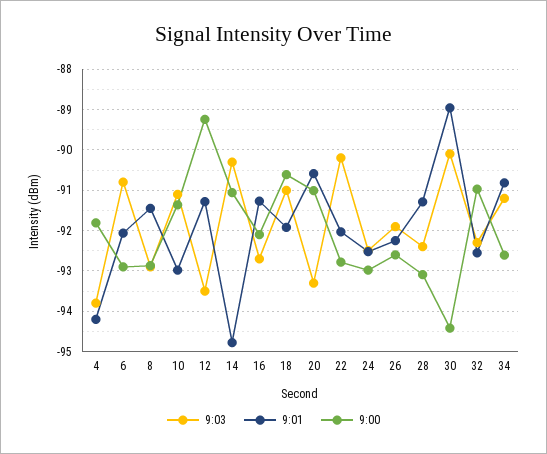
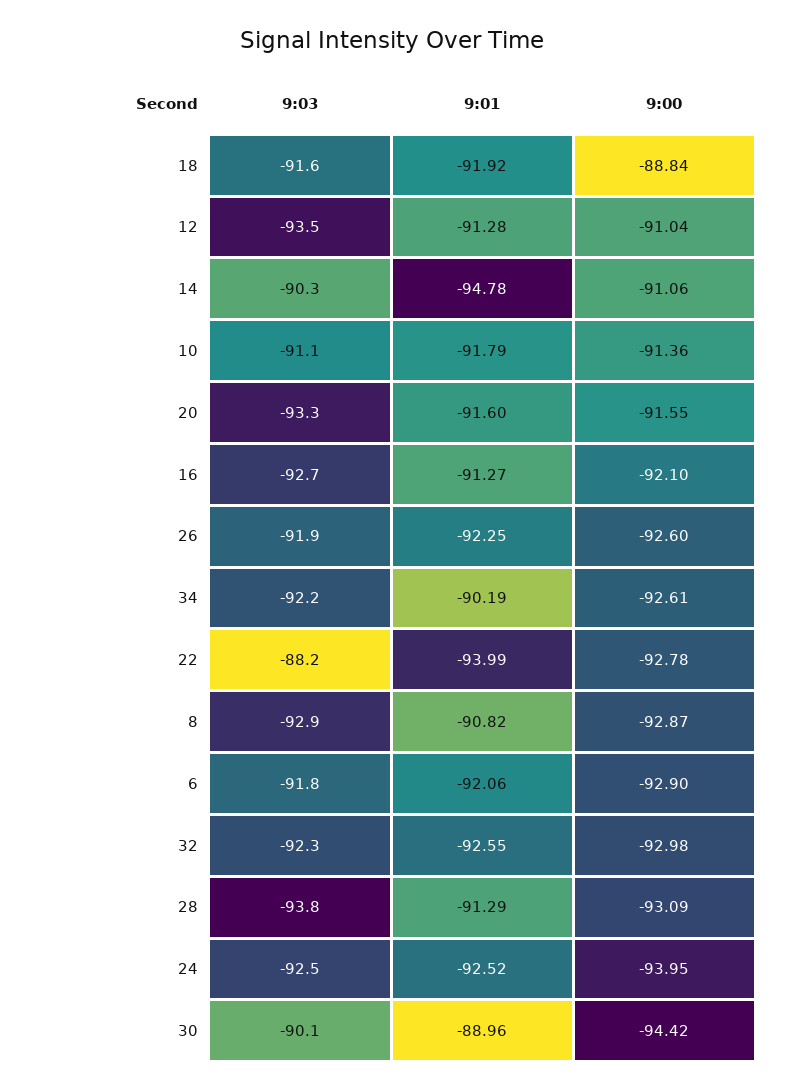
  {
    "9:03": {
-     "4": -93.8,
-     "6": -90.8,
+     "6": -91.8,
      "8": -92.9,
      "10": -91.1,
      "12": -93.5,
      "14": -90.3,
      "16": -92.7,
-     "18": -91,
+     "18": -91.6,
      "20": -93.3,
-     "22": -90.2,
+     "22": -88.2,
      "24": -92.5,
      "26": -91.9,
-     "28": -92.4,
+     "28": -93.8,
      "30": -90.1,
      "32": -92.3,
-     "34": -91.2
+     "34": -92.2
    },
    "9:01": {
-     "4": -94.2,
      "6": -92.06,
-     "8": -91.4,
+     "8": -90.82,
-     "10": -93,
+     "10": -91.79,
      "12": -91.28,
      "14": -94.78,
      "16": -91.27,
      "18": -91.92,
-     "20": -90.6,
+     "20": -91.6,
-     "22": -92,
+     "22": -93.99,
      "24": -92.52,
      "26": -92.25,
      "28": -91.29,
      "30": -88.96,
      "32": -92.55,
-     "34": -90.8
+     "34": -90.19
    },
    "9:00": {
-     "4": -91.8,
      "6": -92.9,
      "8": -92.87,
      "10": -91.36,
-     "12": -89.2,
+     "12": -91.04,
      "14": -91.06,
      "16": -92.1,
-     "18": -90.6,
+     "18": -88.84,
-     "20": -91,
+     "20": -91.55,
      "22": -92.78,
-     "24": -93,
+     "24": -93.95,
      "26": -92.6,
      "28": -93.09,
      "30": -94.42,
-     "32": -91,
+     "32": -92.98,
      "34": -92.61
    }
  }

